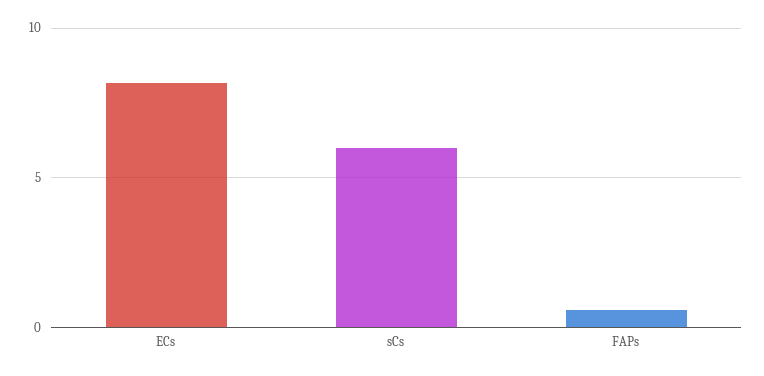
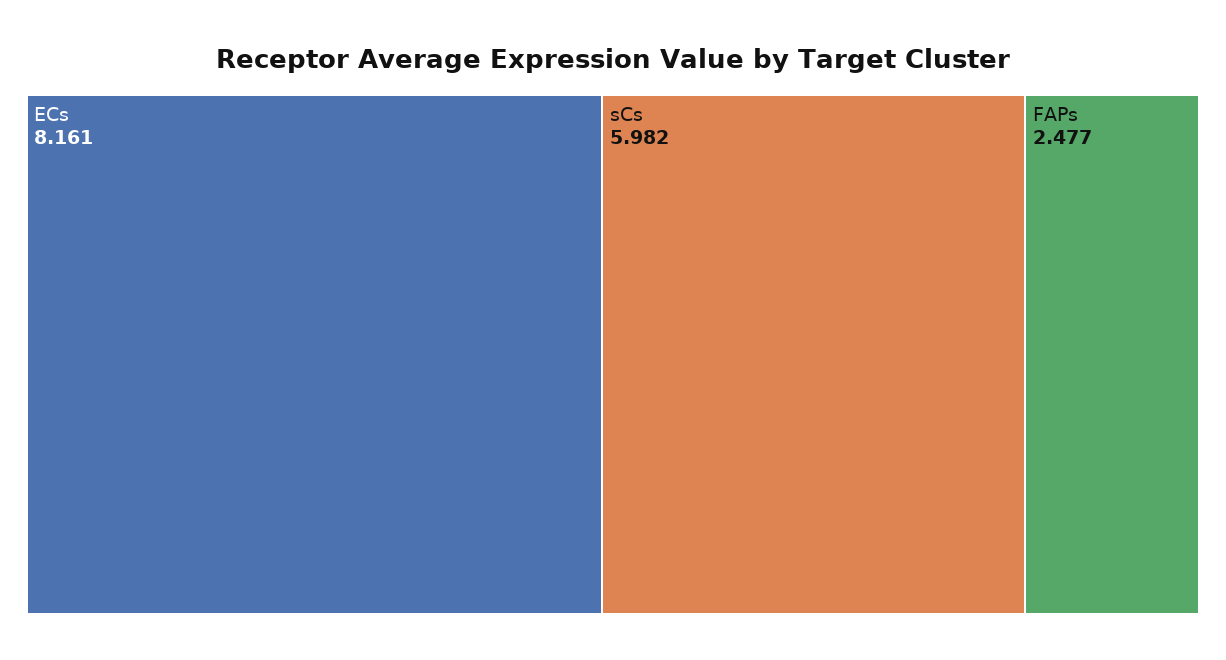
  {
    "ECs": 8.161,
    "sCs": 5.982,
-   "FAPs": 0.5
+   "FAPs": 2.477
  }

